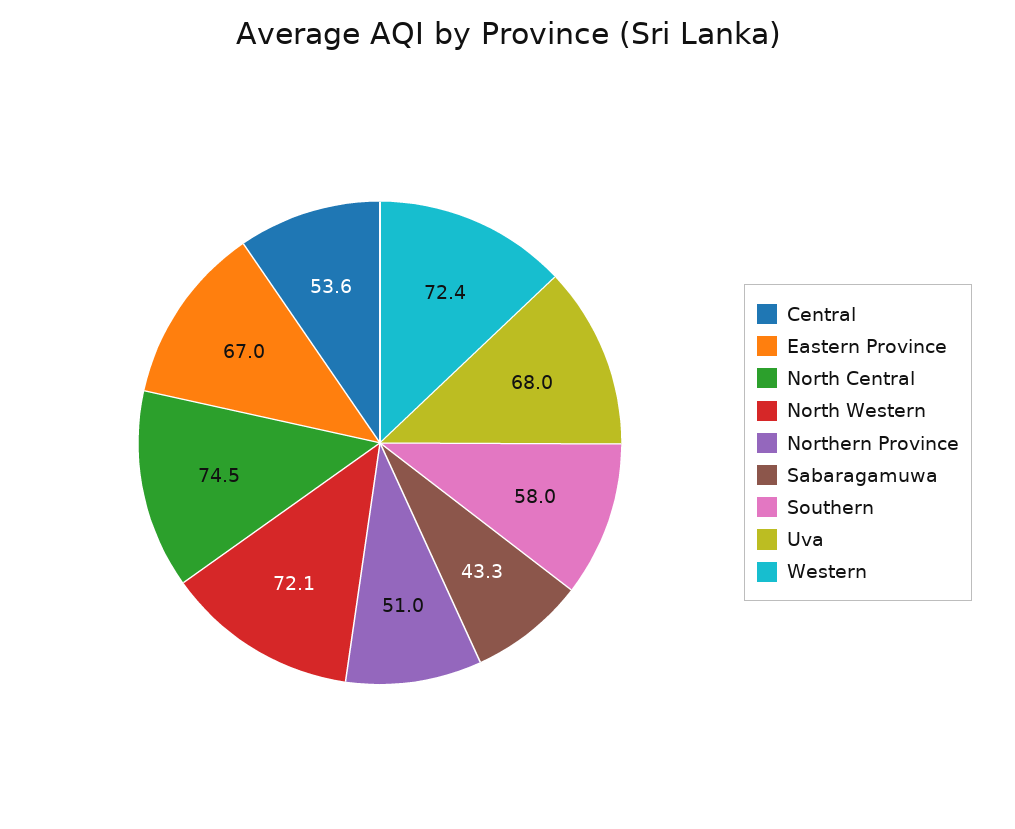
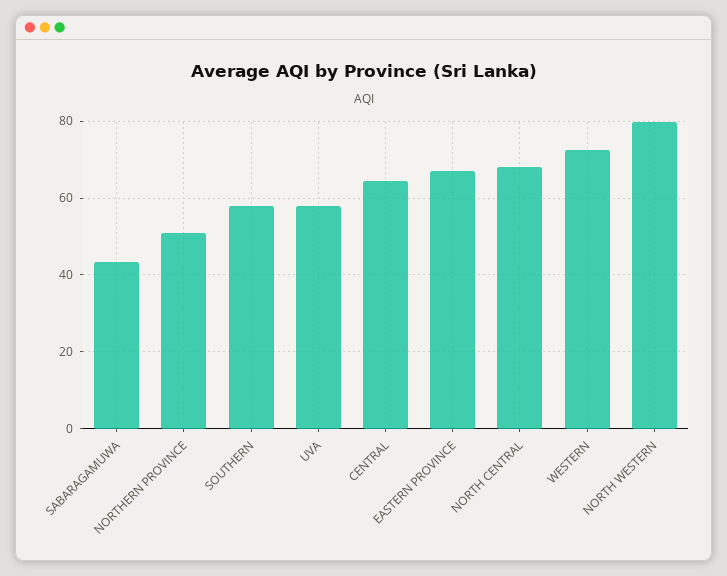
  {
-   "Central": 53.6,
+   "Central": 64,
    "Eastern Province": 67,
-   "North Central": 74.5,
+   "North Central": 68,
-   "North Western": 72.1,
+   "North Western": 80,
    "Northern Province": 51,
    "Sabaragamuwa": 43.3,
    "Southern": 58,
-   "Uva": 68,
+   "Uva": 58,
    "Western": 72.4
  }

